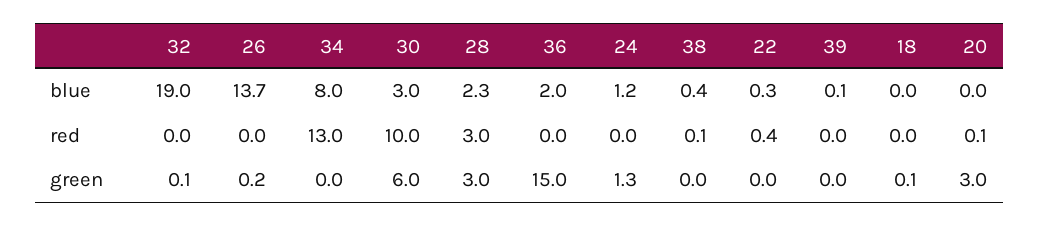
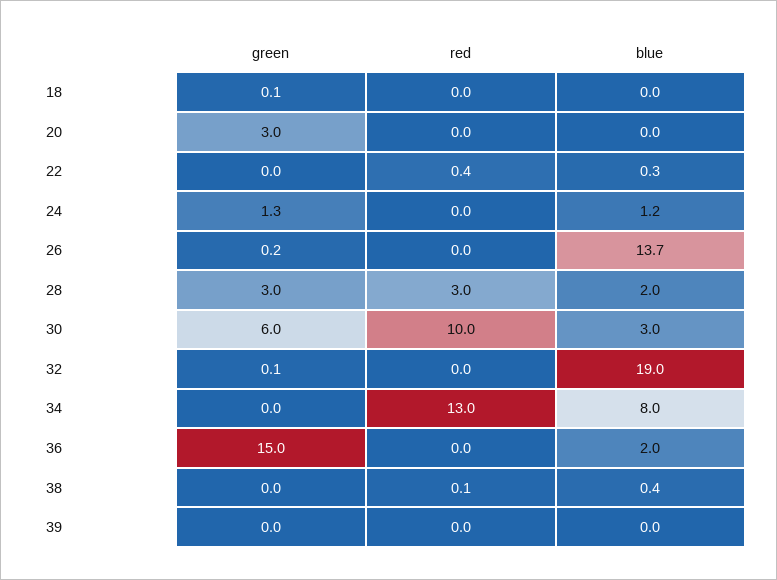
  {
    "32": {
      "blue": 19,
      "red": 0,
      "green": 0.1
    },
    "26": {
      "blue": 13.7,
      "red": 0,
      "green": 0.2
    },
    "34": {
      "blue": 8,
      "red": 13,
      "green": 0
    },
    "30": {
      "blue": 3,
      "red": 10,
      "green": 6
    },
    "28": {
-     "blue": 2.3,
+     "blue": 2,
      "red": 3,
      "green": 3
    },
    "36": {
      "blue": 2,
      "red": 0,
      "green": 15
    },
    "24": {
      "blue": 1.2,
      "red": 0,
      "green": 1.3
    },
    "38": {
      "blue": 0.4,
      "red": 0.1,
      "green": 0
    },
    "22": {
      "blue": 0.3,
      "red": 0.4,
      "green": 0
    },
    "39": {
-     "blue": 0.1,
+     "blue": 0,
      "red": 0,
      "green": 0
    },
    "18": {
      "blue": 0,
      "red": 0,
      "green": 0.1
    },
    "20": {
      "blue": 0,
-     "red": 0.1,
+     "red": 0,
      "green": 3
    }
  }

